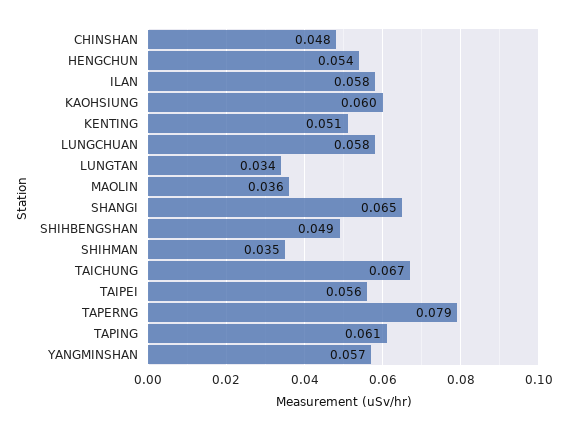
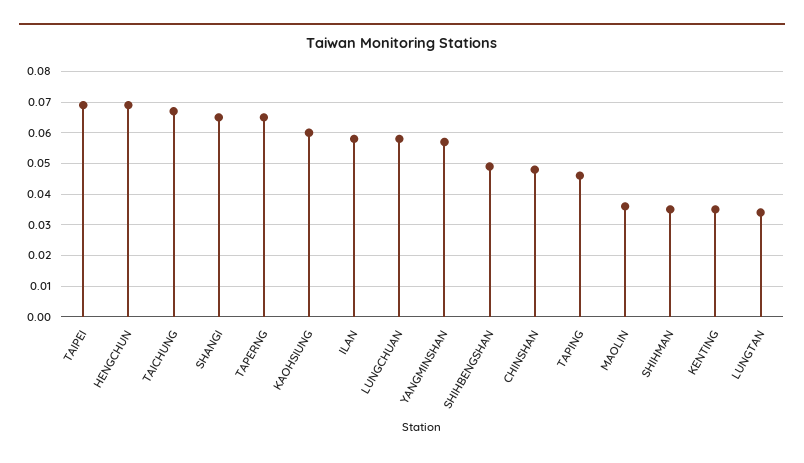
  {
    "CHINSHAN": 0.048,
-   "HENGCHUN": 0.054,
+   "HENGCHUN": 0.07,
    "ILAN": 0.058,
    "KAOHSIUNG": 0.06,
-   "KENTING": 0.051,
+   "KENTING": 0.035,
    "LUNGCHUAN": 0.058,
    "LUNGTAN": 0.034,
    "MAOLIN": 0.036,
    "SHANGI": 0.065,
    "SHIHBENGSHAN": 0.049,
    "SHIHMAN": 0.035,
    "TAICHUNG": 0.067,
-   "TAIPEI": 0.056,
+   "TAIPEI": 0.07,
-   "TAPERNG": 0.079,
+   "TAPERNG": 0.065,
-   "TAPING": 0.061,
+   "TAPING": 0.045,
    "YANGMINSHAN": 0.057
  }

